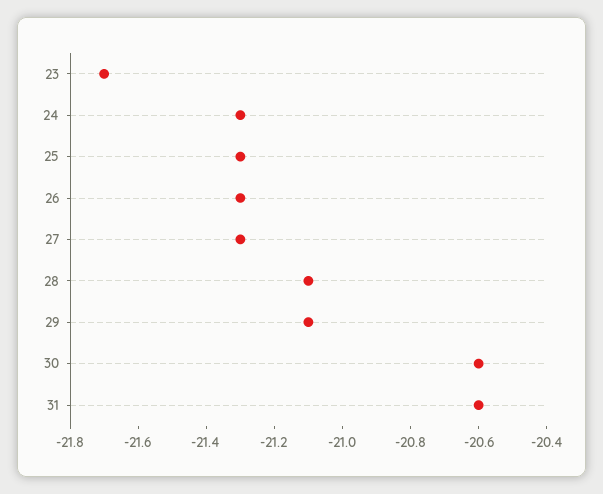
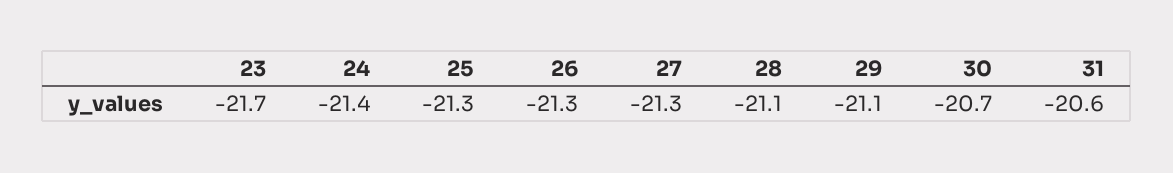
  {
    "23": -21.7,
-   "24": -21.3,
+   "24": -21.4,
    "25": -21.3,
    "26": -21.3,
    "27": -21.3,
    "28": -21.1,
    "29": -21.1,
-   "30": -20.6,
+   "30": -20.7,
    "31": -20.6
  }

